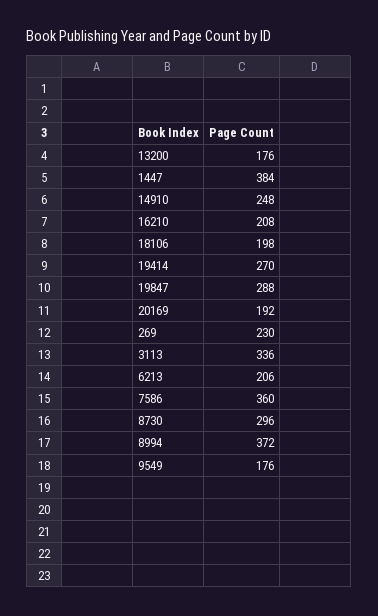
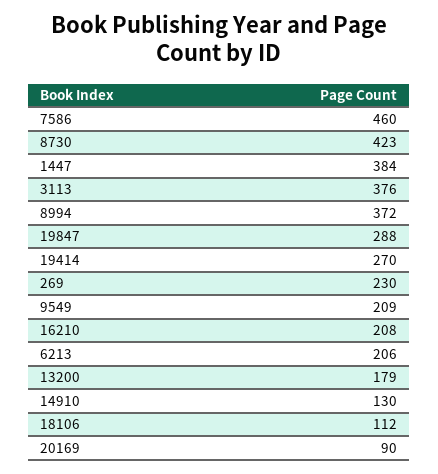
  {
-   "13200": 176,
+   "13200": 179,
    "1447": 384,
-   "14910": 248,
+   "14910": 130,
    "16210": 208,
-   "18106": 198,
+   "18106": 112,
    "19414": 270,
    "19847": 288,
-   "20169": 192,
+   "20169": 90,
    "269": 230,
-   "3113": 336,
+   "3113": 376,
    "6213": 206,
-   "7586": 360,
+   "7586": 460,
-   "8730": 296,
+   "8730": 423,
    "8994": 372,
-   "9549": 176
+   "9549": 209
  }

